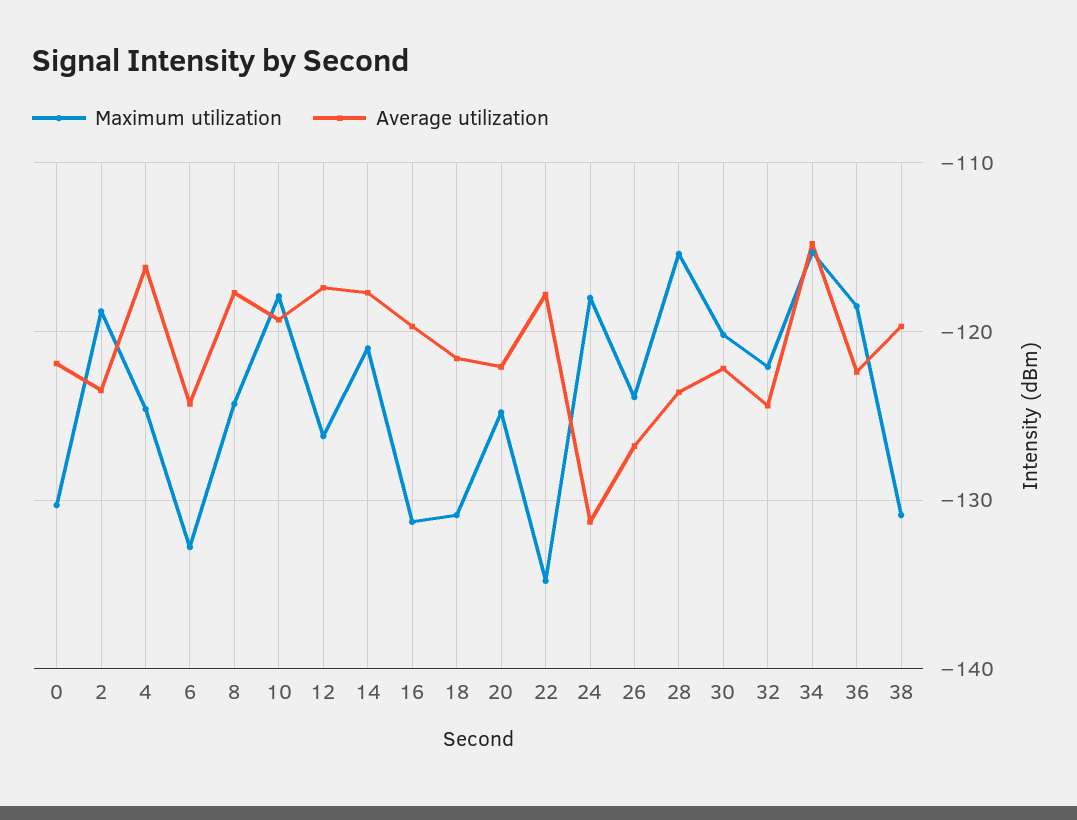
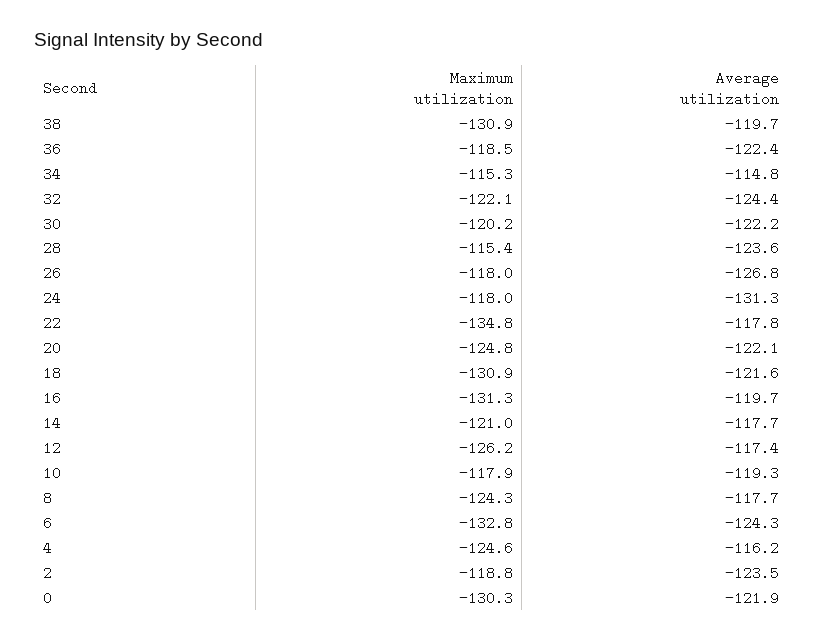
  {
    "Maximum utilization": {
      "0": -130.3,
      "2": -118.8,
      "4": -124.6,
      "6": -132.8,
      "8": -124.3,
      "10": -117.9,
      "12": -126.2,
      "14": -121,
      "16": -131.3,
      "18": -130.9,
      "20": -124.8,
      "22": -134.8,
      "24": -118,
-     "26": -124,
+     "26": -118,
      "28": -115.4,
      "30": -120.2,
      "32": -122.1,
      "34": -115.3,
      "36": -118.5,
      "38": -130.9
    },
    "Average utilization": {
      "0": -121.9,
      "2": -123.5,
      "4": -116.2,
      "6": -124.3,
      "8": -117.7,
      "10": -119.3,
      "12": -117.4,
      "14": -117.7,
      "16": -119.7,
      "18": -121.6,
      "20": -122.1,
      "22": -117.8,
      "24": -131.3,
      "26": -126.8,
      "28": -123.6,
      "30": -122.2,
      "32": -124.4,
      "34": -114.8,
      "36": -122.4,
      "38": -119.7
    }
  }

